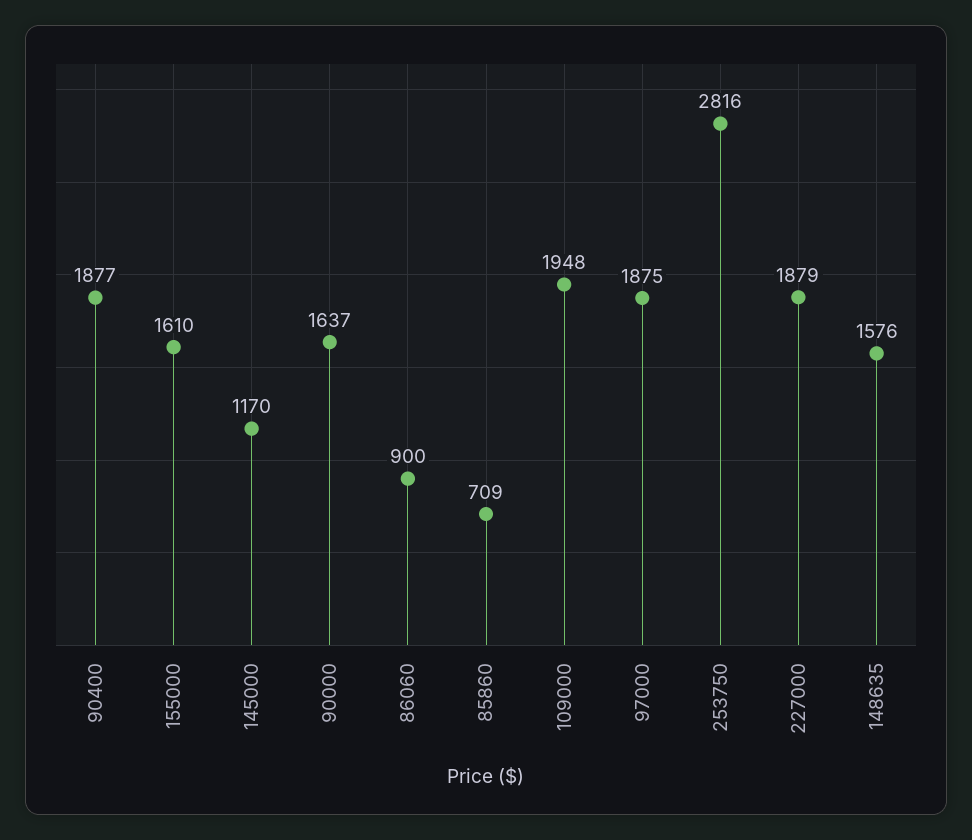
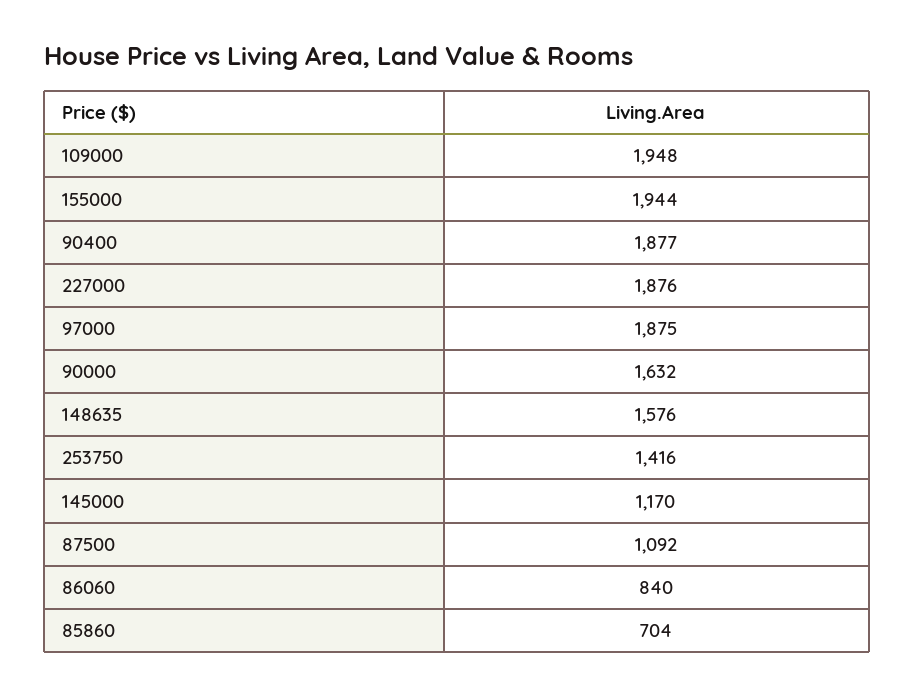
  {
    "90400": 1877,
-   "155000": 1610,
+   "155000": 1944,
    "145000": 1170,
-   "90000": 1637,
+   "90000": 1632,
-   "86060": 900,
+   "86060": 840,
-   "85860": 709,
+   "85860": 704,
    "109000": 1948,
    "97000": 1875,
-   "253750": 2816,
+   "253750": 1416,
-   "227000": 1879,
+   "227000": 1876,
-   "148635": 1576
+   "148635": 1576,
+   "87500": 1092
  }

